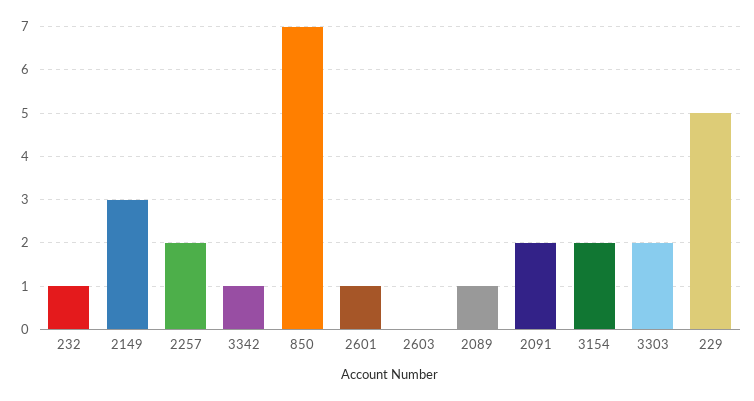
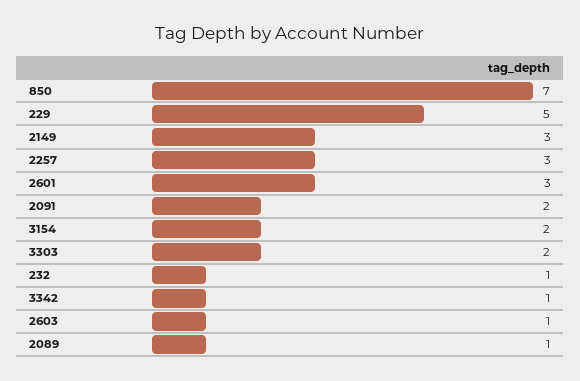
  {
    "232": 1,
    "2149": 3,
-   "2257": 2,
+   "2257": 3,
    "3342": 1,
    "850": 7,
-   "2601": 1,
+   "2601": 3,
-   "2603": 0,
+   "2603": 1,
    "2089": 1,
    "2091": 2,
    "3154": 2,
    "3303": 2,
    "229": 5
  }

